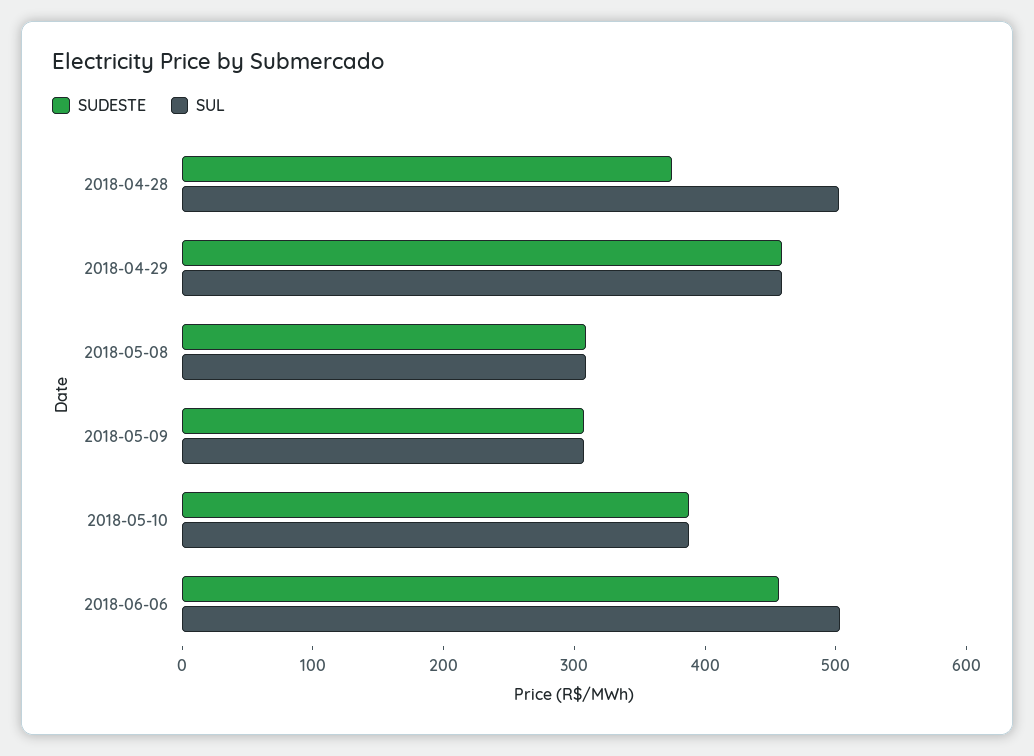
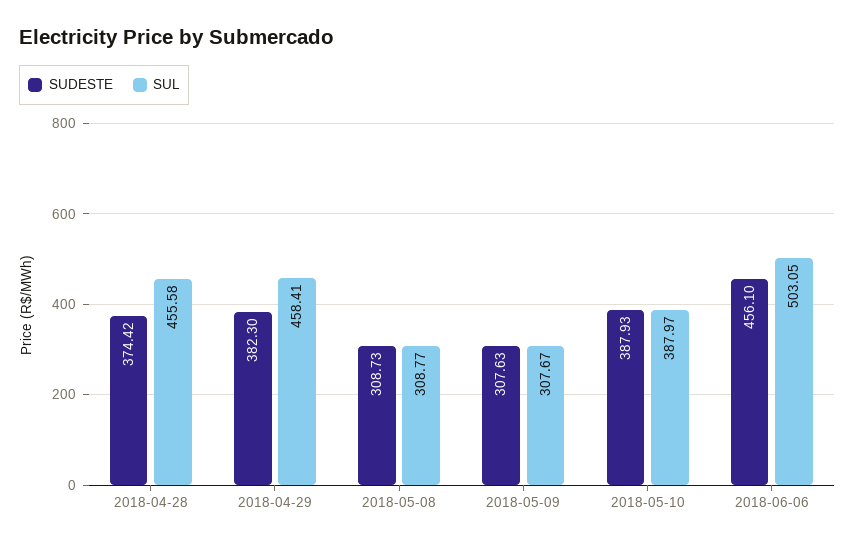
  {
    "SUDESTE": {
      "2018-04-28": 374.42,
-     "2018-04-29": 460,
+     "2018-04-29": 382.3,
      "2018-05-08": 308.73,
      "2018-05-09": 307.63,
      "2018-05-10": 387.93,
      "2018-06-06": 456.1
    },
    "SUL": {
-     "2018-04-28": 500,
+     "2018-04-28": 455.58,
      "2018-04-29": 458.41,
      "2018-05-08": 308.77,
      "2018-05-09": 307.67,
      "2018-05-10": 387.97,
      "2018-06-06": 503.05
    }
  }

